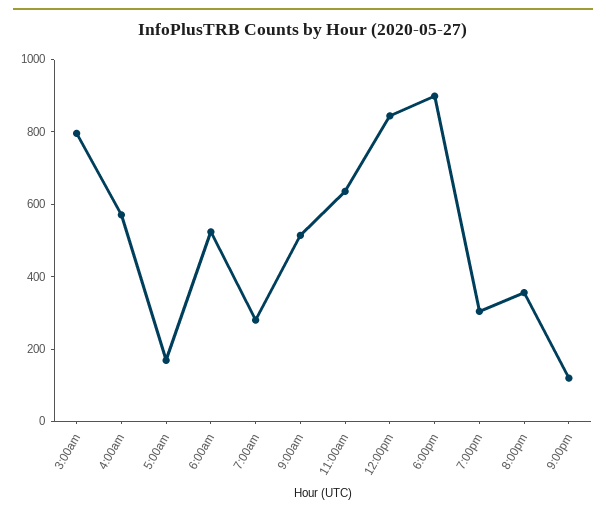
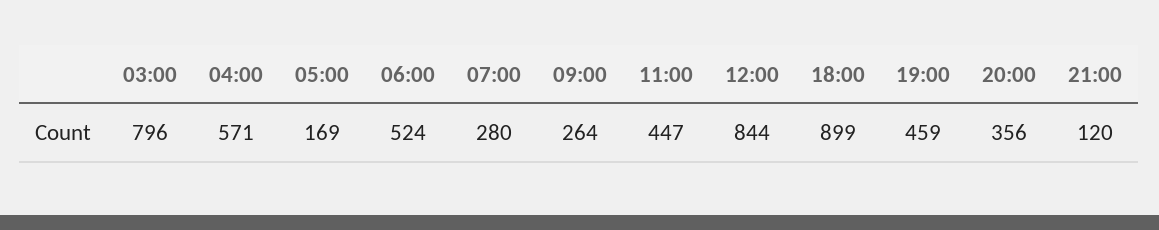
  {
    "3:00am": 796,
    "4:00am": 571,
    "5:00am": 169,
    "6:00am": 524,
    "7:00am": 280,
-   "9:00am": 500,
+   "9:00am": 264,
-   "11:00am": 650,
+   "11:00am": 447,
    "12:00pm": 844,
    "6:00pm": 899,
-   "7:00pm": 300,
+   "7:00pm": 459,
    "8:00pm": 356,
    "9:00pm": 120
  }

